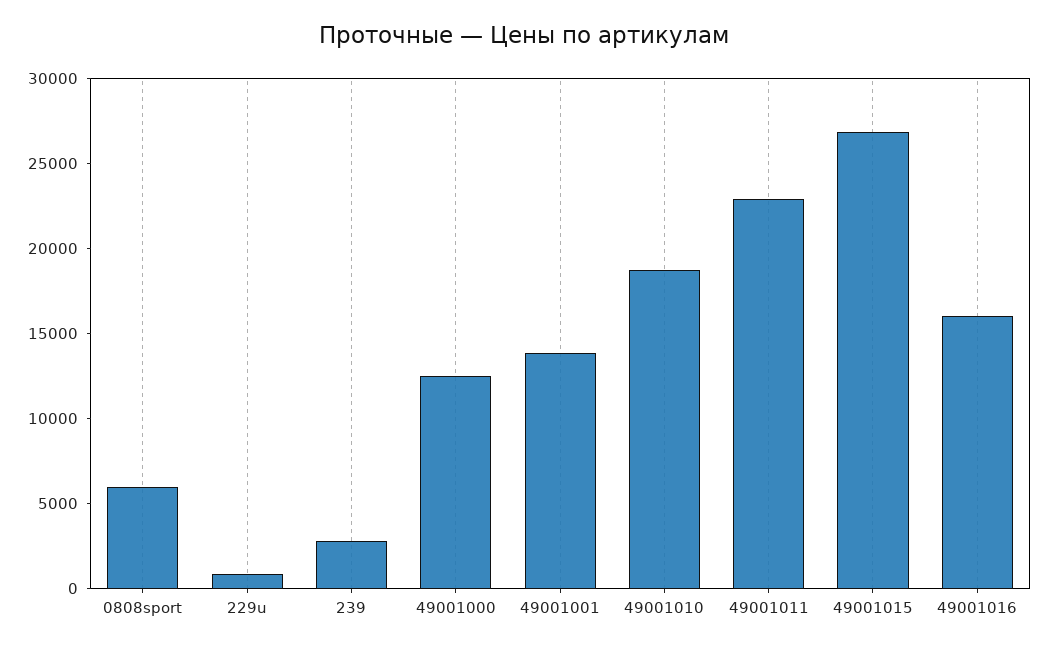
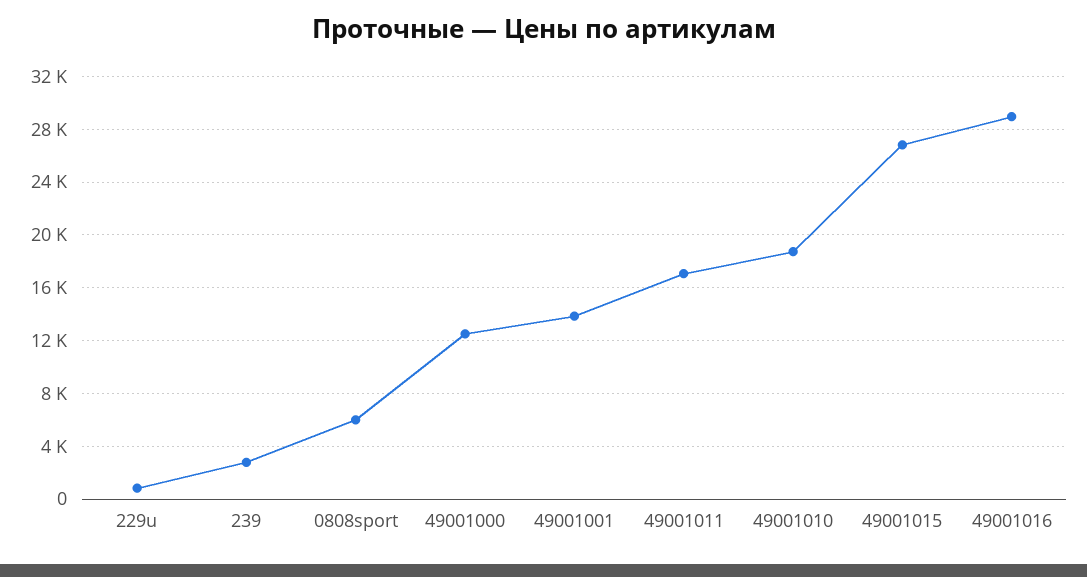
  {
    "0808sport": 6000,
    "229u": 1000,
    "239": 3000,
    "49001000": 12500,
    "49001001": 14000,
    "49001010": 18500,
-   "49001011": 23000,
+   "49001011": 17000,
    "49001015": 27000,
-   "49001016": 16000
+   "49001016": 29000
  }

